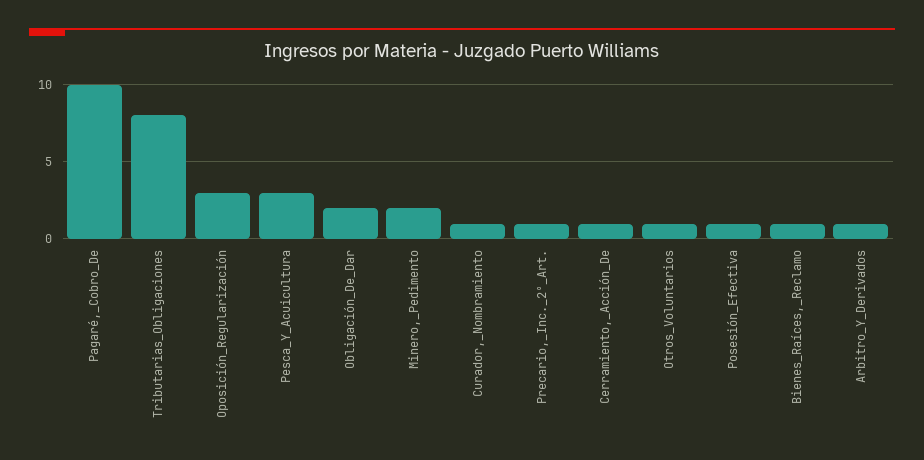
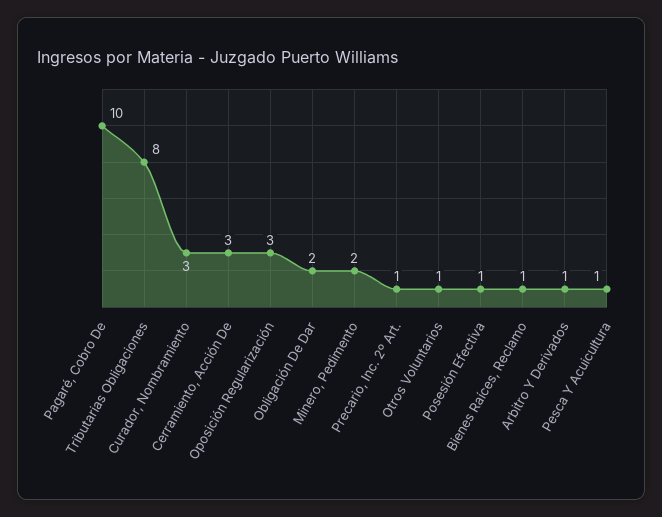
  {
    "Pagaré,_Cobro_De": 10,
    "Tributarias_Obligaciones": 8,
    "Oposición_Regularización": 3,
-   "Pesca_Y_Acuicultura": 3,
+   "Pesca_Y_Acuicultura": 1,
    "Obligación_De_Dar": 2,
    "Minero,_Pedimento": 2,
-   "Curador,_Nombramiento": 1,
+   "Curador,_Nombramiento": 3,
    "Precario,_Inc._2º_Art.": 1,
-   "Cerramiento,_Acción_De": 1,
+   "Cerramiento,_Acción_De": 3,
    "Otros_Voluntarios": 1,
    "Posesión_Efectiva": 1,
    "Bienes_Raíces,_Reclamo": 1,
    "Arbitro_Y_Derivados": 1
  }

